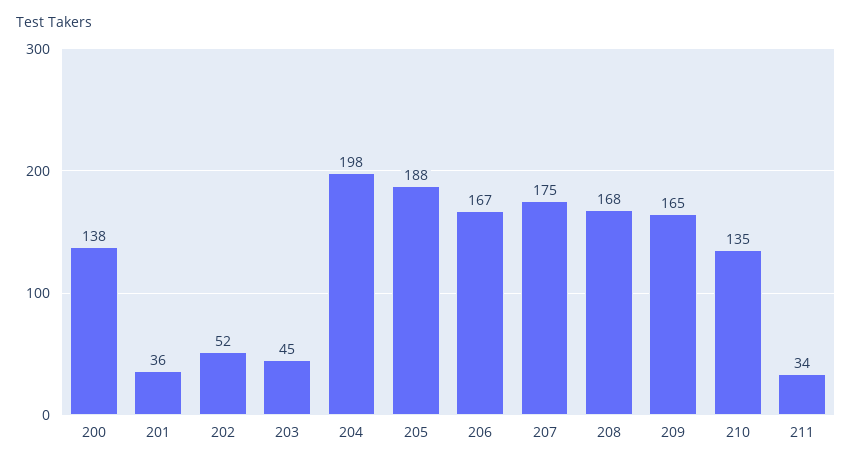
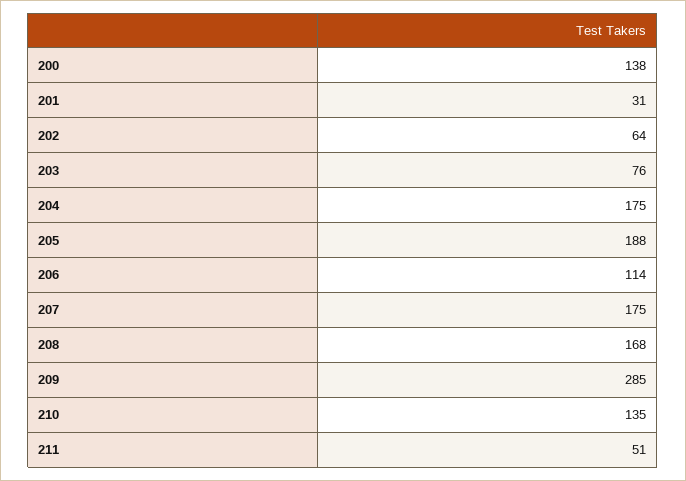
  {
    "200": 138,
-   "201": 36,
+   "201": 31,
-   "202": 52,
+   "202": 64,
-   "203": 45,
+   "203": 76,
-   "204": 198,
+   "204": 175,
    "205": 188,
-   "206": 167,
+   "206": 114,
    "207": 175,
    "208": 168,
-   "209": 165,
+   "209": 285,
    "210": 135,
-   "211": 34
+   "211": 51
  }

